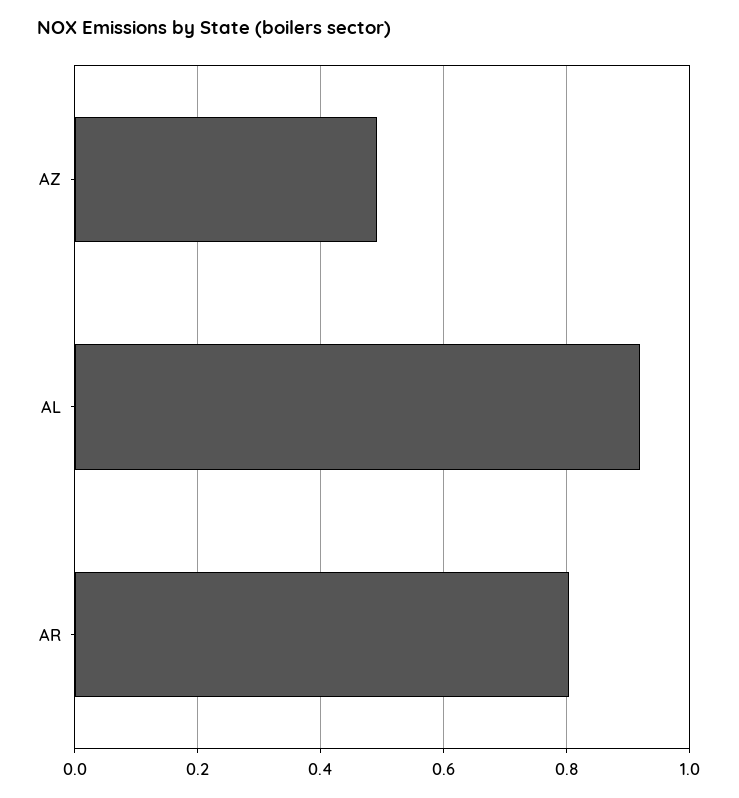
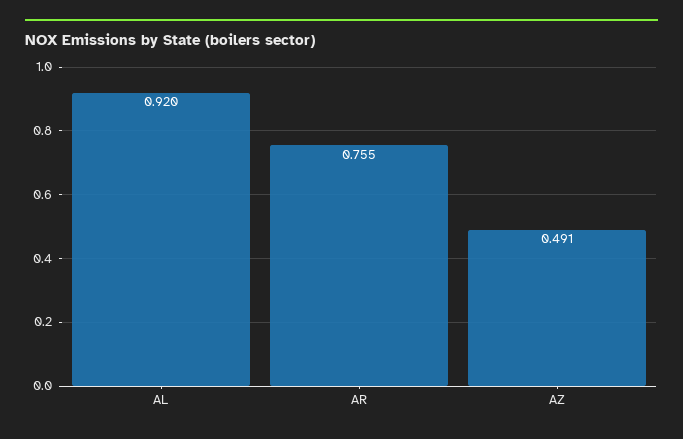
  {
    "AZ": 0.491,
    "AL": 0.92,
-   "AR": 0.8
+   "AR": 0.755
  }

